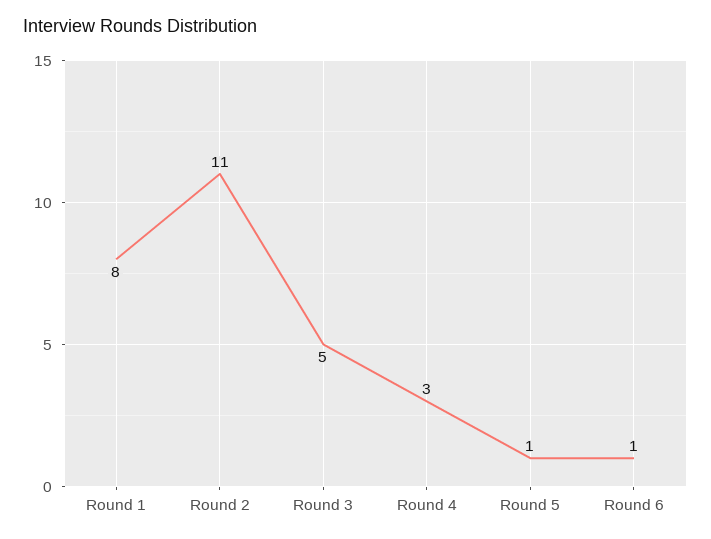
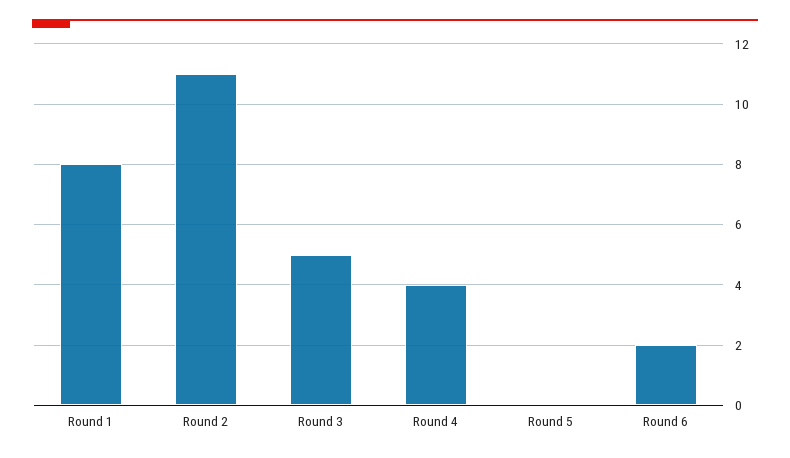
  {
    "Round 1": 8,
    "Round 2": 11,
    "Round 3": 5,
-   "Round 4": 3,
+   "Round 4": 4,
-   "Round 5": 1,
+   "Round 5": 0,
-   "Round 6": 1
+   "Round 6": 2
  }

